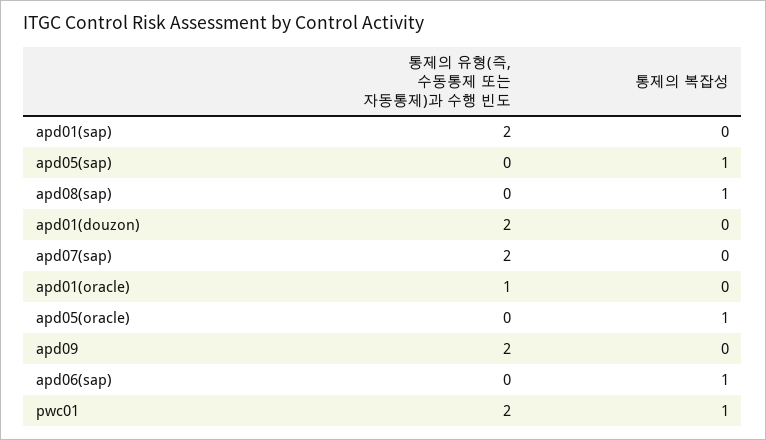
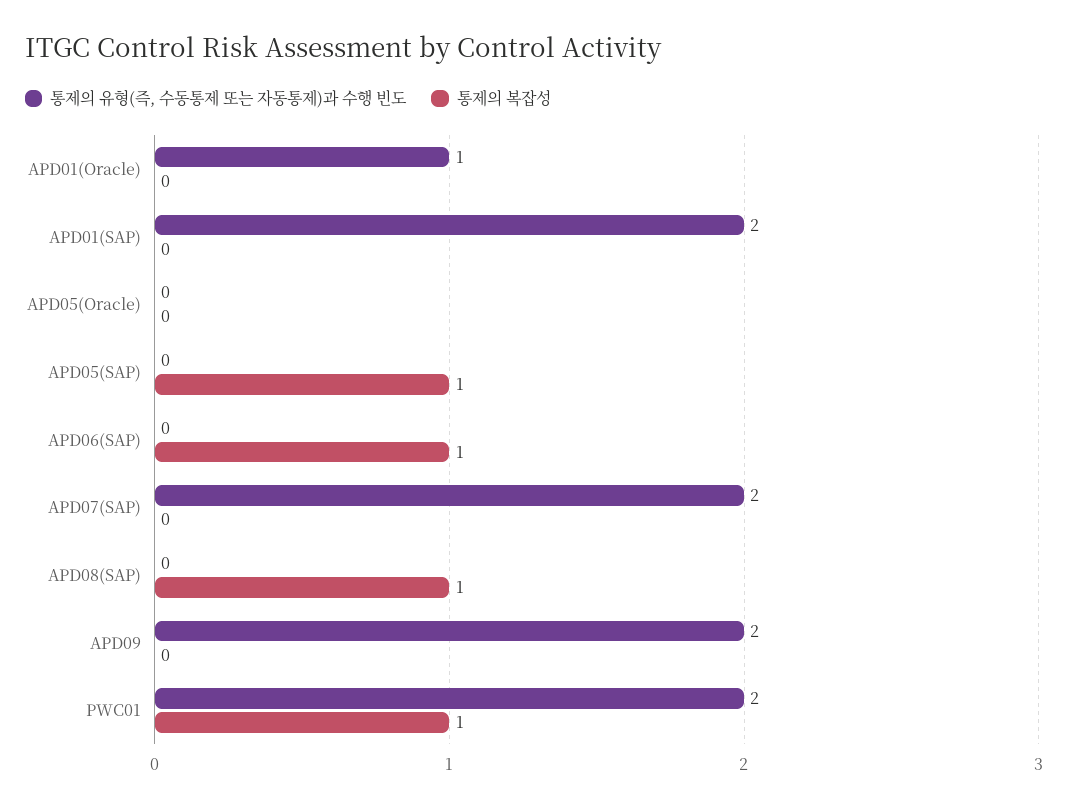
  {
    "통제의 유형(즉, 수동통제 또는 자동통제)과 수행 빈도": {
      "apd01(sap)": 2,
      "apd05(sap)": 0,
      "apd08(sap)": 0,
-     "apd01(douzon)": 2,
      "apd07(sap)": 2,
      "apd01(oracle)": 1,
      "apd05(oracle)": 0,
      "apd09": 2,
      "apd06(sap)": 0,
      "pwc01": 2
    },
    "통제의 복잡성": {
      "apd01(sap)": 0,
      "apd05(sap)": 1,
      "apd08(sap)": 1,
-     "apd01(douzon)": 0,
      "apd07(sap)": 0,
      "apd01(oracle)": 0,
-     "apd05(oracle)": 1,
+     "apd05(oracle)": 0,
      "apd09": 0,
      "apd06(sap)": 1,
      "pwc01": 1
    }
  }

